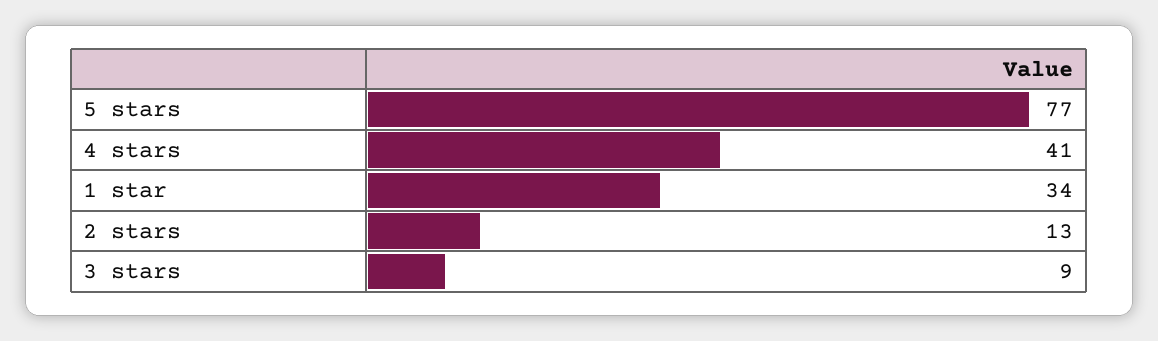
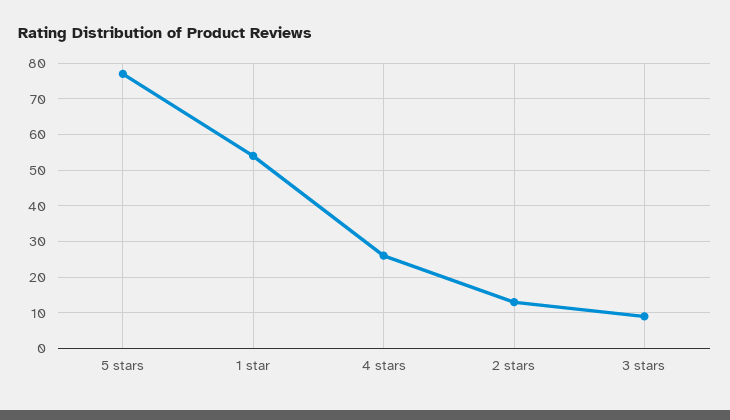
  {
    "5 stars": 77,
-   "4 stars": 41,
+   "4 stars": 25,
-   "1 star": 34,
+   "1 star": 55,
    "2 stars": 13,
    "3 stars": 9
  }

